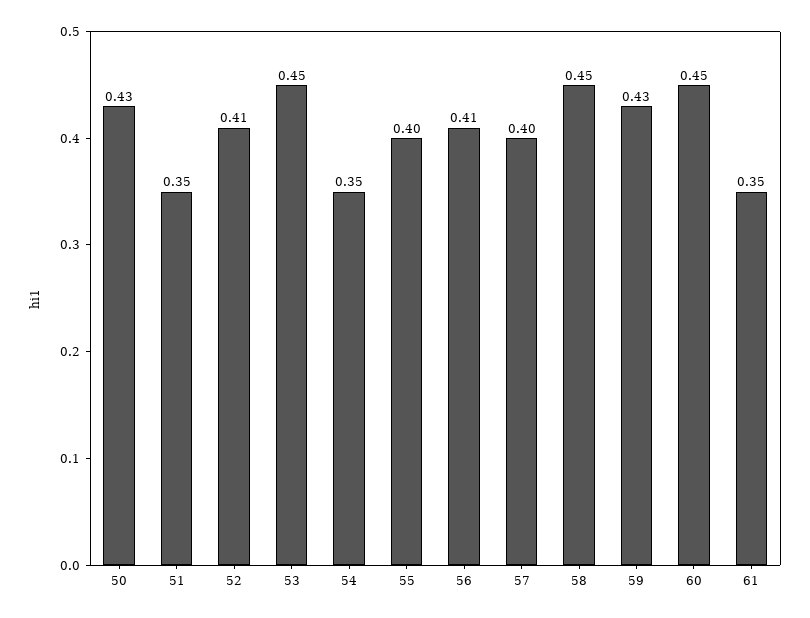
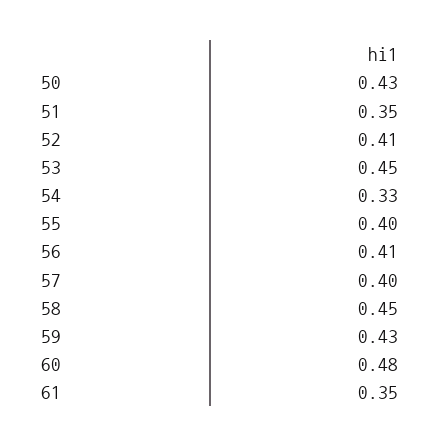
  {
    "50": 0.43,
    "51": 0.35,
    "52": 0.41,
    "53": 0.45,
-   "54": 0.35,
+   "54": 0.33,
    "55": 0.4,
    "56": 0.41,
    "57": 0.4,
    "58": 0.45,
    "59": 0.43,
-   "60": 0.45,
+   "60": 0.48,
    "61": 0.35
  }

